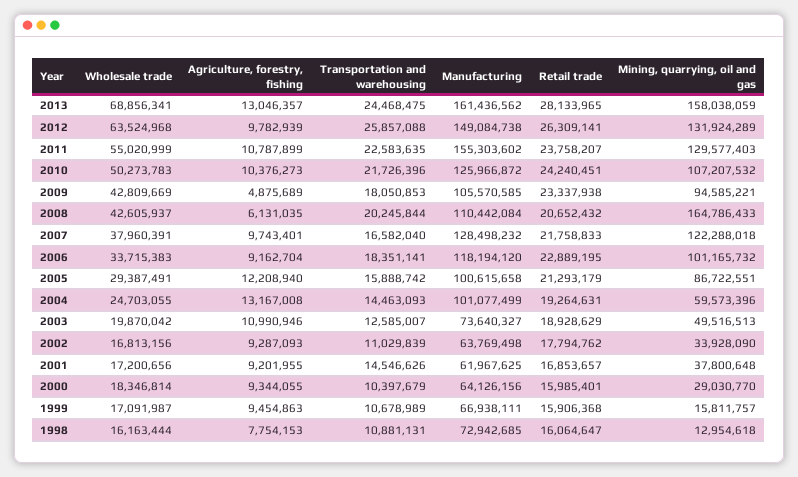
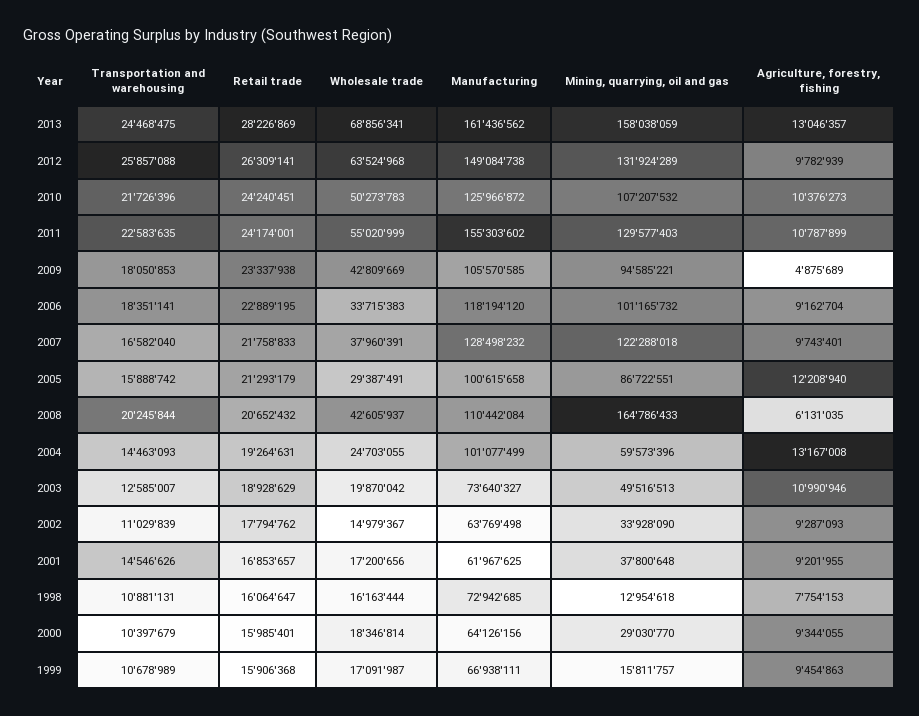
  {
    "Wholesale trade": {
      "2013": 68856341,
      "2012": 63524968,
      "2011": 55020999,
      "2010": 50273783,
      "2009": 42809669,
      "2008": 42605937,
      "2007": 37960391,
      "2006": 33715383,
      "2005": 29387491,
      "2004": 24703055,
      "2003": 19870042,
-     "2002": 16813156,
+     "2002": 14979367,
      "2001": 17200656,
      "2000": 18346814,
      "1999": 17091987,
      "1998": 16163444
    },
    "Agriculture, forestry, fishing": {
      "2013": 13046357,
      "2012": 9782939,
      "2011": 10787899,
      "2010": 10376273,
      "2009": 4875689,
      "2008": 6131035,
      "2007": 9743401,
      "2006": 9162704,
      "2005": 12208940,
      "2004": 13167008,
      "2003": 10990946,
      "2002": 9287093,
      "2001": 9201955,
      "2000": 9344055,
      "1999": 9454863,
      "1998": 7754153
    },
    "Transportation and warehousing": {
      "2013": 24468475,
      "2012": 25857088,
      "2011": 22583635,
      "2010": 21726396,
      "2009": 18050853,
      "2008": 20245844,
      "2007": 16582040,
      "2006": 18351141,
      "2005": 15888742,
      "2004": 14463093,
      "2003": 12585007,
      "2002": 11029839,
      "2001": 14546626,
      "2000": 10397679,
      "1999": 10678989,
      "1998": 10881131
    },
    "Manufacturing": {
      "2013": 161436562,
      "2012": 149084738,
      "2011": 155303602,
      "2010": 125966872,
      "2009": 105570585,
      "2008": 110442084,
      "2007": 128498232,
      "2006": 118194120,
      "2005": 100615658,
      "2004": 101077499,
      "2003": 73640327,
      "2002": 63769498,
      "2001": 61967625,
      "2000": 64126156,
      "1999": 66938111,
      "1998": 72942685
    },
    "Retail trade": {
-     "2013": 28133965,
+     "2013": 28226869,
      "2012": 26309141,
-     "2011": 23758207,
+     "2011": 24174001,
      "2010": 24240451,
      "2009": 23337938,
      "2008": 20652432,
      "2007": 21758833,
      "2006": 22889195,
      "2005": 21293179,
      "2004": 19264631,
      "2003": 18928629,
      "2002": 17794762,
      "2001": 16853657,
      "2000": 15985401,
      "1999": 15906368,
      "1998": 16064647
    },
    "Mining, quarrying, oil and gas": {
      "2013": 158038059,
      "2012": 131924289,
      "2011": 129577403,
      "2010": 107207532,
      "2009": 94585221,
      "2008": 164786433,
      "2007": 122288018,
      "2006": 101165732,
      "2005": 86722551,
      "2004": 59573396,
      "2003": 49516513,
      "2002": 33928090,
      "2001": 37800648,
      "2000": 29030770,
      "1999": 15811757,
      "1998": 12954618
    }
  }

